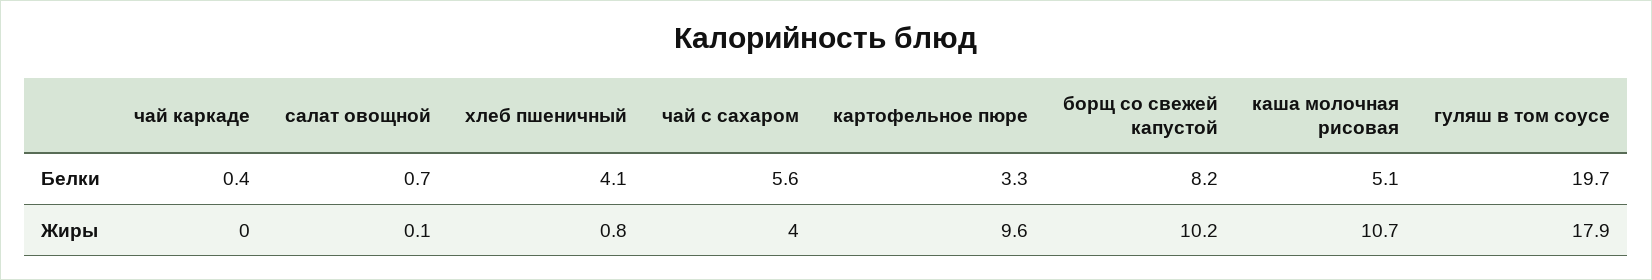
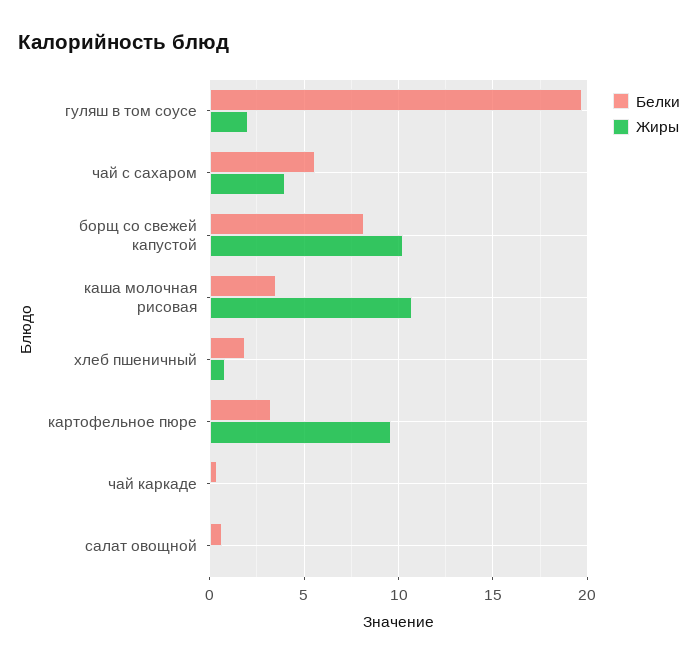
  {
    "Белки": {
      "чай каркаде": 0.4,
      "салат овощной": 0.7,
-     "хлеб пшеничный": 4.1,
+     "хлеб пшеничный": 2,
      "чай с сахаром": 5.6,
      "картофельное пюре": 3.3,
      "борщ со свежей капустой": 8.2,
-     "каша молочная рисовая": 5.1,
+     "каша молочная рисовая": 3.5,
      "гуляш в том соусе": 19.7
    },
    "Жиры": {
      "чай каркаде": 0,
      "салат овощной": 0.1,
      "хлеб пшеничный": 0.8,
      "чай с сахаром": 4,
      "картофельное пюре": 9.6,
      "борщ со свежей капустой": 10.2,
      "каша молочная рисовая": 10.7,
-     "гуляш в том соусе": 17.9
+     "гуляш в том соусе": 2
    }
  }

